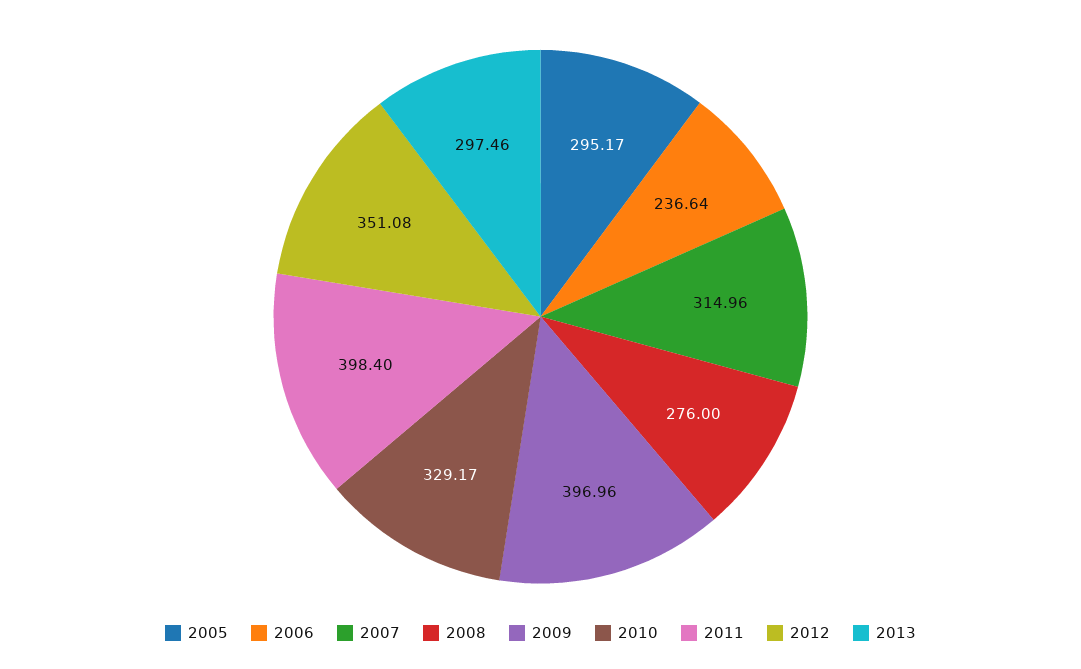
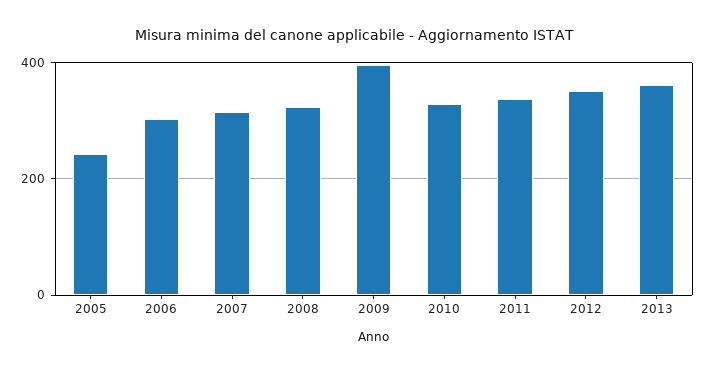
  {
-   "2005": 295.17,
+   "2005": 240,
-   "2006": 236.64,
+   "2006": 300,
    "2007": 314.96,
-   "2008": 276,
+   "2008": 320,
    "2009": 396.96,
    "2010": 329.17,
-   "2011": 398.4,
+   "2011": 340,
    "2012": 351.08,
-   "2013": 297.46
+   "2013": 360
  }

